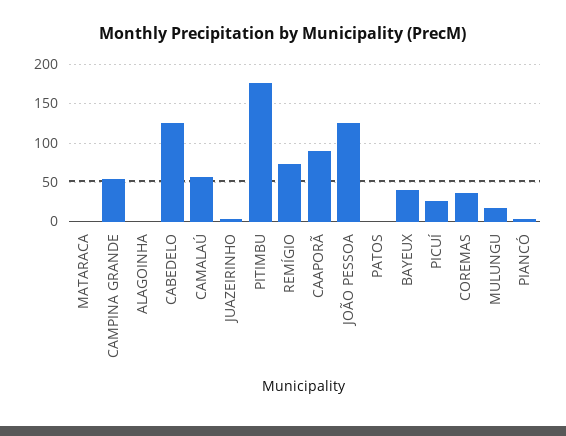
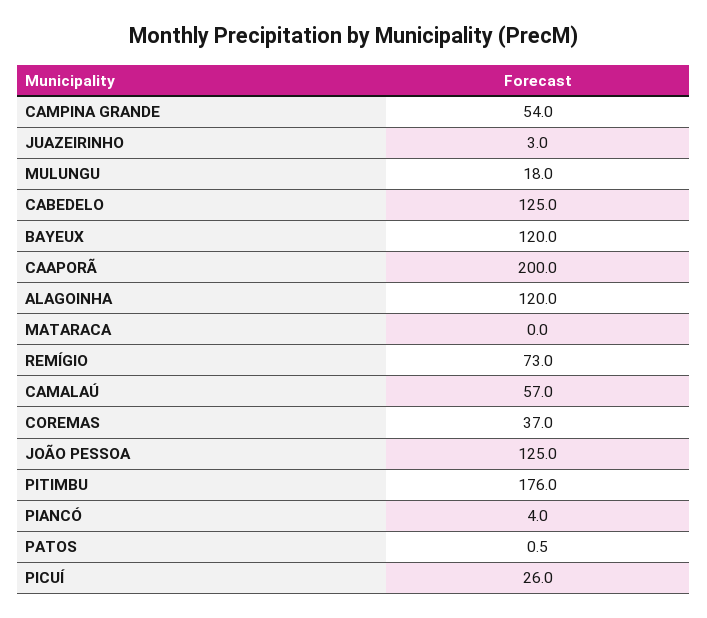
  {
    "MATARACA": 0,
    "CAMPINA GRANDE": 54,
-   "ALAGOINHA": 0,
+   "ALAGOINHA": 120,
    "CABEDELO": 125,
    "CAMALAÚ": 57,
    "JUAZEIRINHO": 3,
    "PITIMBU": 176,
    "REMÍGIO": 73,
-   "CAAPORÃ": 90,
+   "CAAPORÃ": 200,
    "JOÃO PESSOA": 125,
    "PATOS": 0.5,
-   "BAYEUX": 40,
+   "BAYEUX": 120,
    "PICUÍ": 26,
    "COREMAS": 37,
    "MULUNGU": 18,
    "PIANCÓ": 4
  }

